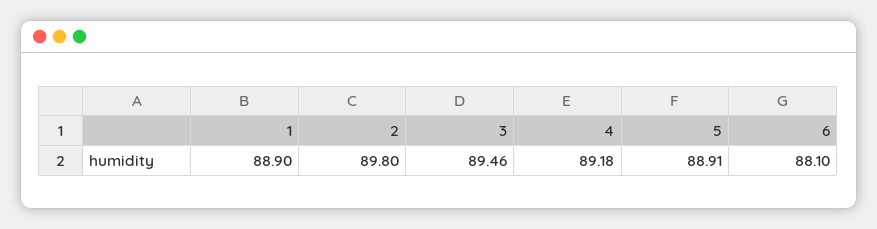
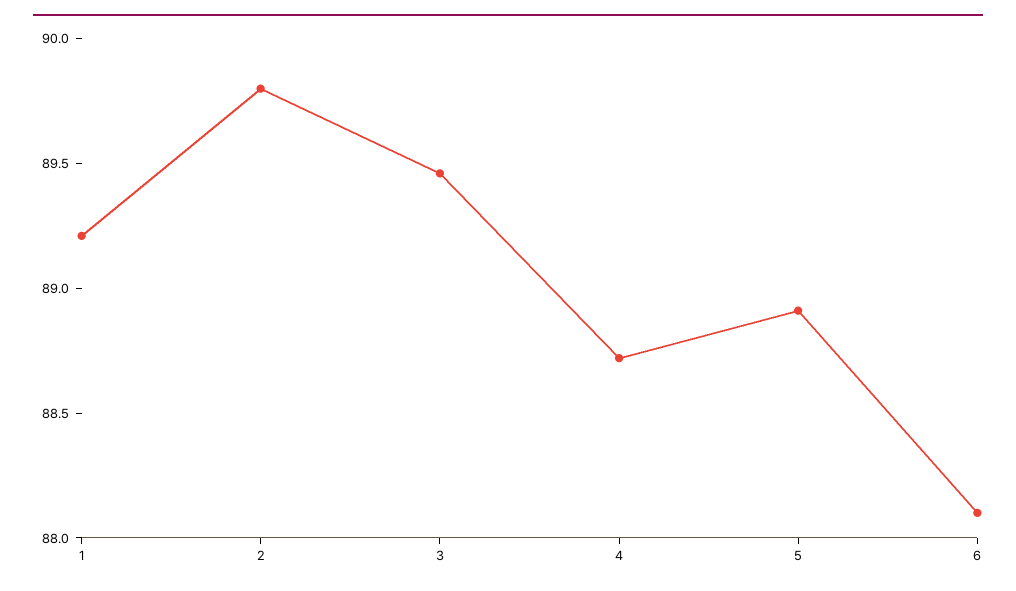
  {
-   "1": 88.9,
+   "1": 89.2,
    "2": 89.8,
    "3": 89.46,
-   "4": 89.18,
+   "4": 88.7,
    "5": 88.91,
    "6": 88.1
  }

